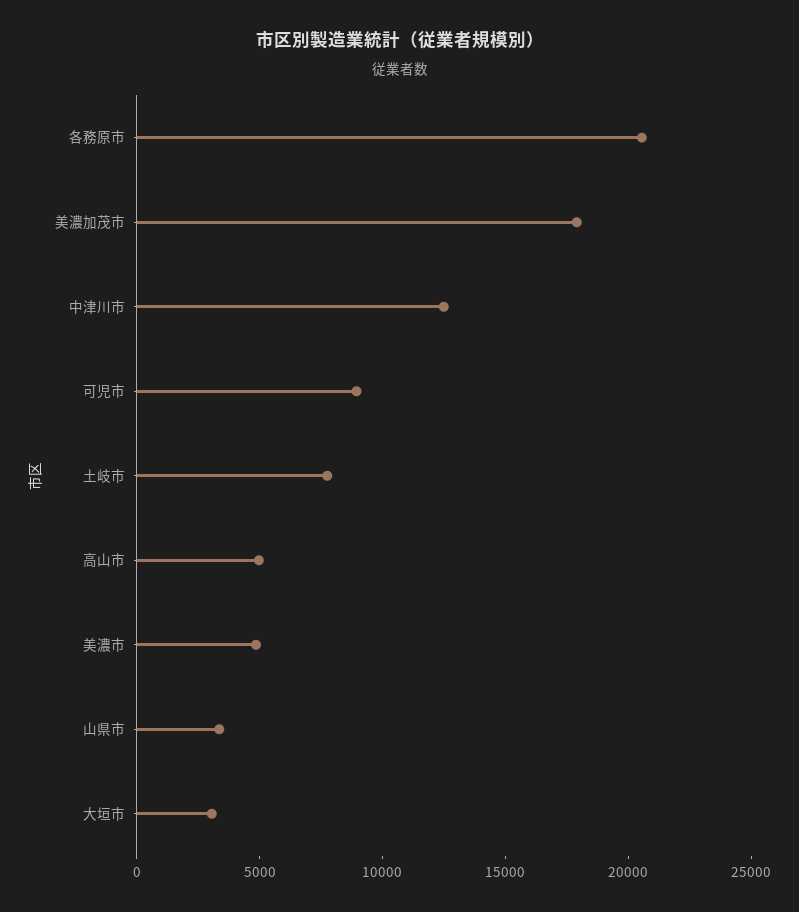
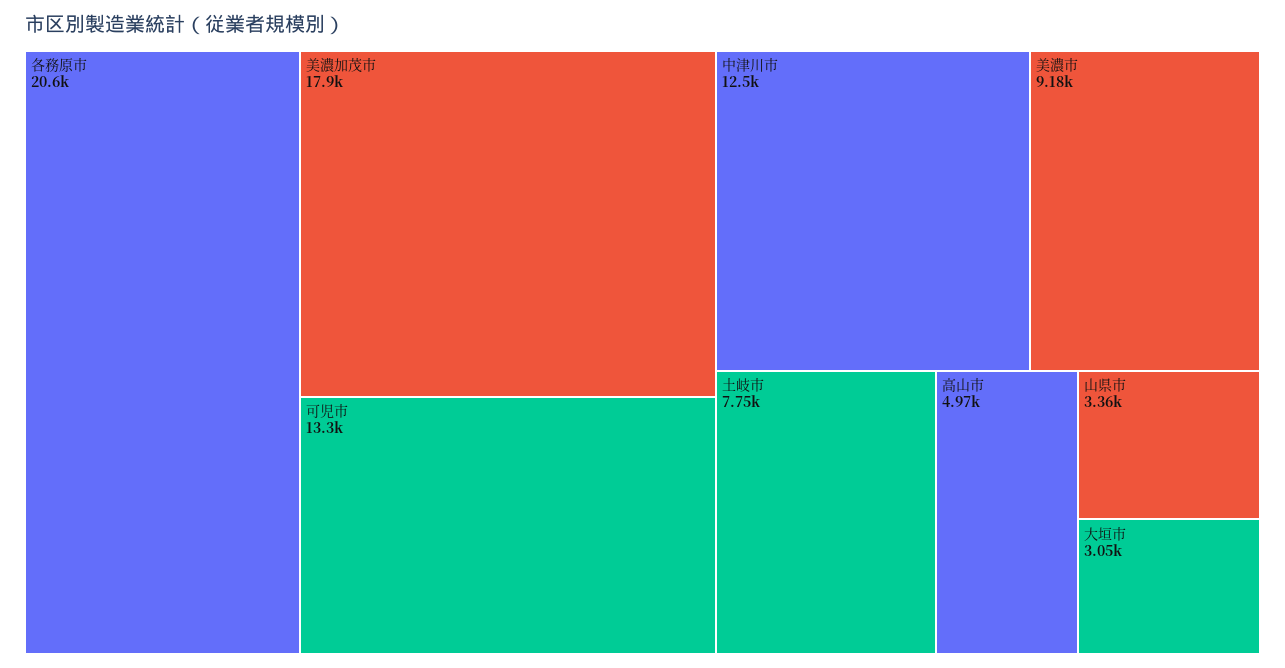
  {
    "各務原市": 20600,
    "美濃加茂市": 17900,
    "中津川市": 12500,
-   "可児市": 9000,
+   "可児市": 13300,
    "土岐市": 7750,
    "高山市": 4970,
-   "美濃市": 5000,
+   "美濃市": 9180,
    "山県市": 3360,
    "大垣市": 3050
  }

